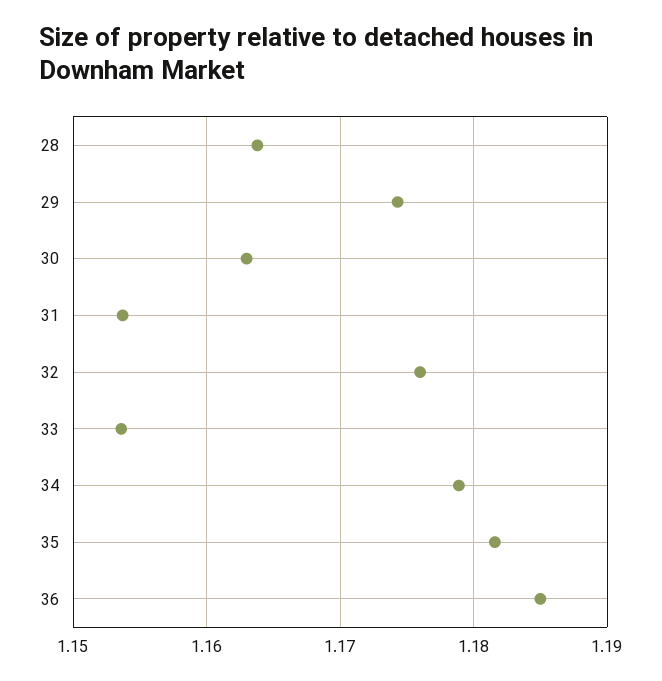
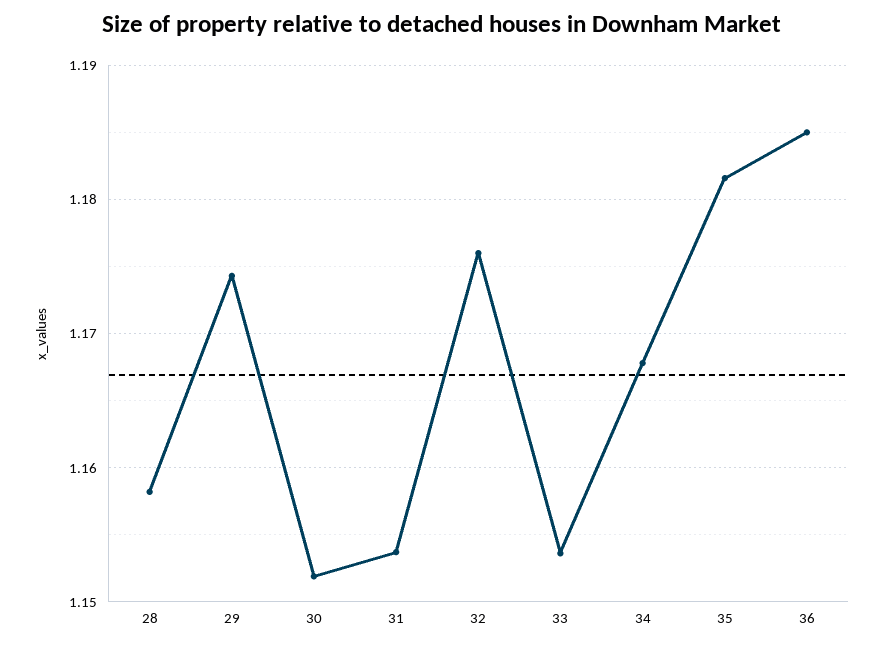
  {
-   "28": 1.164,
+   "28": 1.158,
    "29": 1.174,
-   "30": 1.163,
+   "30": 1.152,
    "31": 1.154,
    "32": 1.176,
    "33": 1.154,
-   "34": 1.179,
+   "34": 1.168,
    "35": 1.182,
    "36": 1.185
  }

